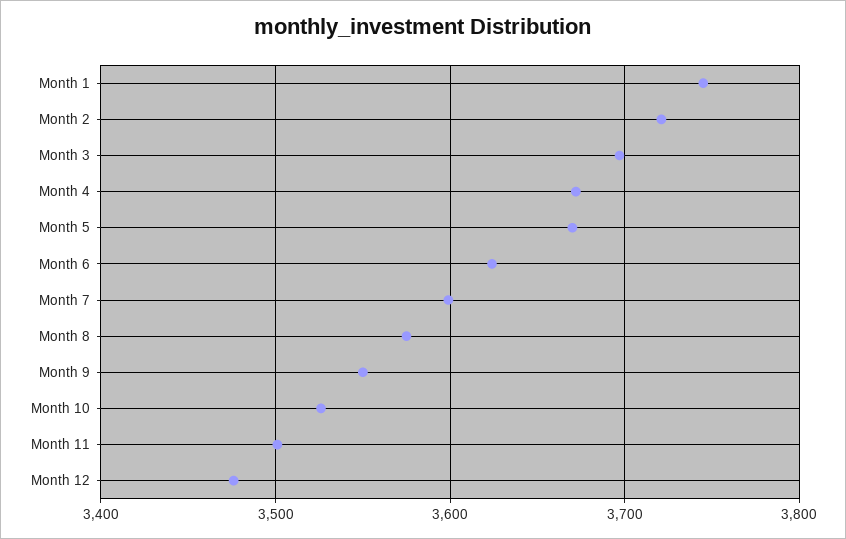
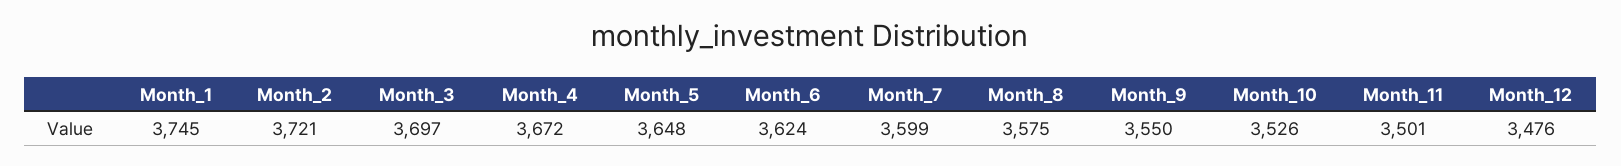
  {
    "Month 1": 3745,
    "Month 2": 3721,
    "Month 3": 3697,
    "Month 4": 3672,
-   "Month 5": 3670,
+   "Month 5": 3648,
    "Month 6": 3624,
    "Month 7": 3599,
    "Month 8": 3575,
    "Month 9": 3550,
    "Month 10": 3526,
    "Month 11": 3501,
    "Month 12": 3476
  }

